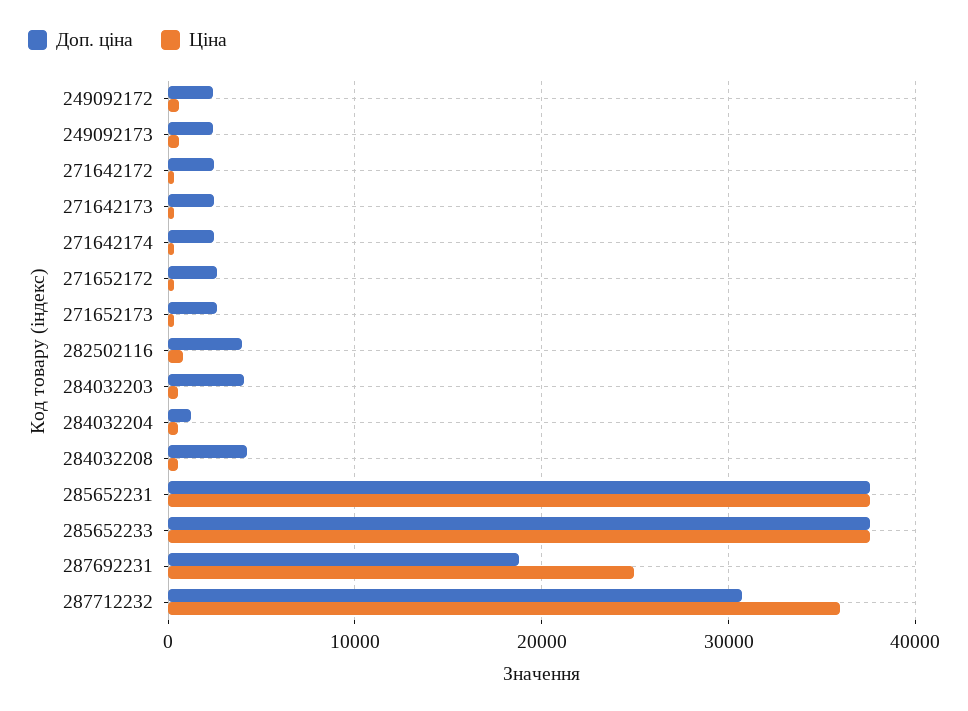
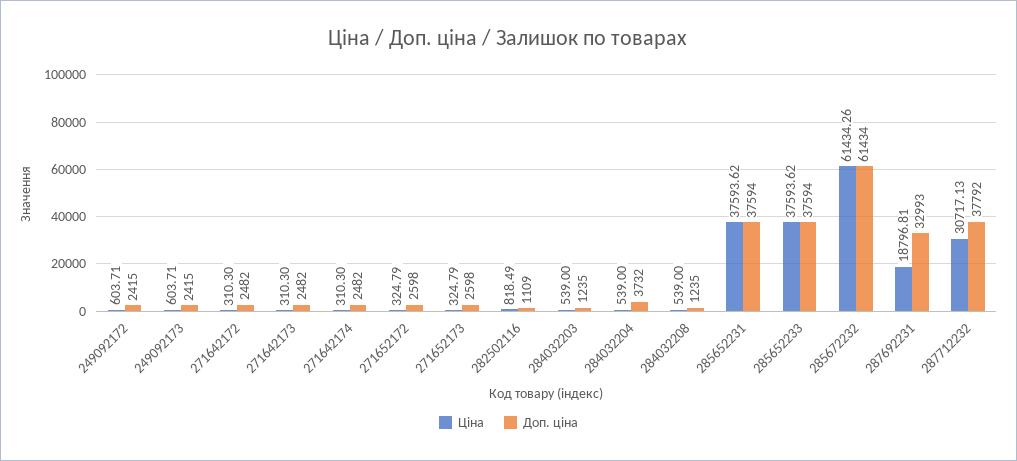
  {
    "Доп. ціна": {
      "249092172": 2415,
      "249092173": 2415,
      "271642172": 2482,
      "271642173": 2482,
      "271642174": 2482,
      "271652172": 2598,
      "271652173": 2598,
-     "282502116": 4000,
+     "282502116": 1109,
-     "284032203": 4000,
+     "284032203": 1235,
-     "284032204": 1000,
+     "284032204": 3732,
-     "284032208": 4000,
+     "284032208": 1235,
      "285652231": 37594,
      "285652233": 37594,
-     "287692231": 19000,
+     "287692231": 32993,
-     "287712232": 31000
+     "287712232": 37792,
+     "285672232": 61434
    },
    "Ціна": {
      "249092172": 603.71,
      "249092173": 603.71,
      "271642172": 310.3,
      "271642173": 310.3,
      "271642174": 310.3,
      "271652172": 324.79,
      "271652173": 324.79,
      "282502116": 818.49,
      "284032203": 539,
      "284032204": 539,
      "284032208": 539,
      "285652231": 37593.62,
      "285652233": 37593.62,
-     "287692231": 25000,
+     "287692231": 18796.81,
-     "287712232": 36000
+     "287712232": 30717.13,
+     "285672232": 61434.26
    }
  }

